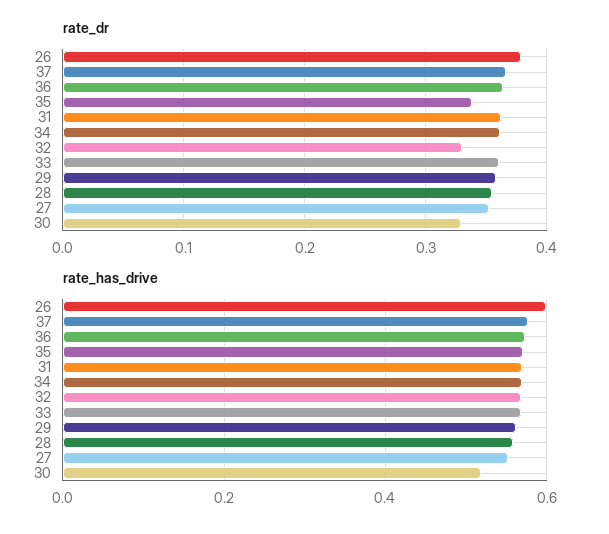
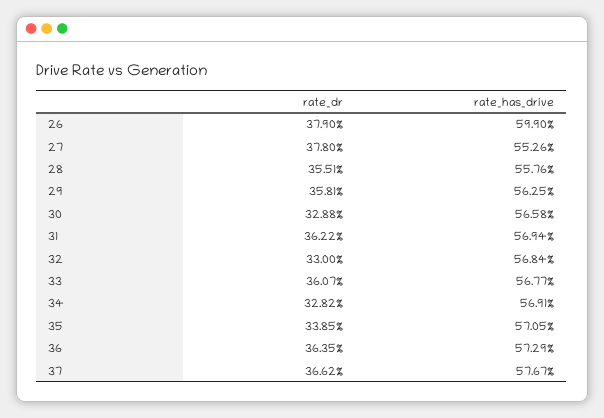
  {
    "rate_dr": {
      "26": 0.379,
      "37": 0.3662,
      "36": 0.3635,
      "35": 0.3385,
      "31": 0.3622,
-     "34": 0.36,
+     "34": 0.3282,
      "32": 0.33,
      "33": 0.3607,
      "29": 0.3581,
      "28": 0.3551,
-     "27": 0.35,
+     "27": 0.378,
      "30": 0.3288
    },
    "rate_has_drive": {
      "26": 0.599,
      "37": 0.5767,
      "36": 0.5729,
      "35": 0.5705,
      "31": 0.5694,
      "34": 0.5691,
      "32": 0.5684,
      "33": 0.5677,
      "29": 0.5625,
      "28": 0.5576,
      "27": 0.5526,
-     "30": 0.52
+     "30": 0.5658
    }
  }

